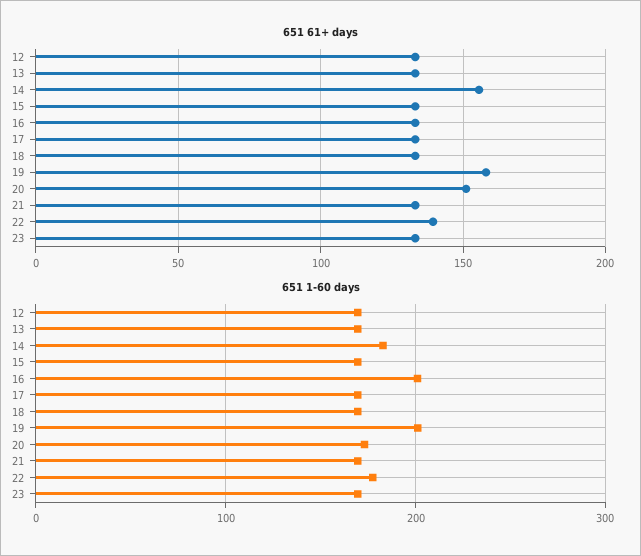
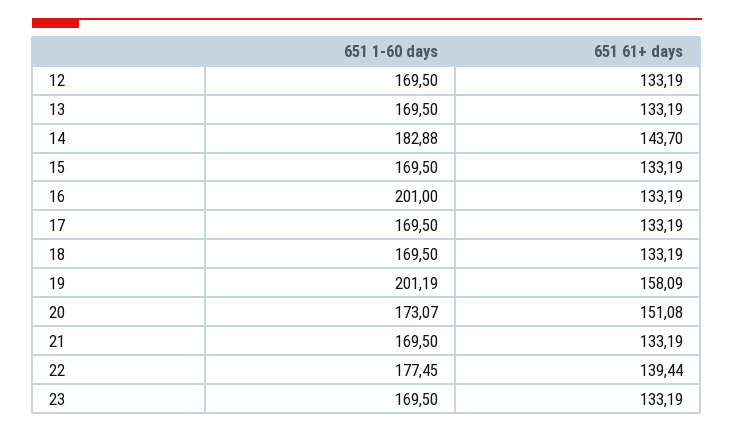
  {
    "651 61+ days": {
      "12": 133.19,
      "13": 133.19,
-     "14": 155,
+     "14": 143.7,
      "15": 133.19,
      "16": 133.19,
      "17": 133.19,
      "18": 133.19,
      "19": 158.09,
      "20": 151.08,
      "21": 133.19,
      "22": 139.44,
      "23": 133.19
    },
    "651 1-60 days": {
      "12": 169.5,
      "13": 169.5,
      "14": 182.88,
      "15": 169.5,
      "16": 201,
      "17": 169.5,
      "18": 169.5,
      "19": 201.19,
      "20": 173.07,
      "21": 169.5,
      "22": 177.45,
      "23": 169.5
    }
  }

